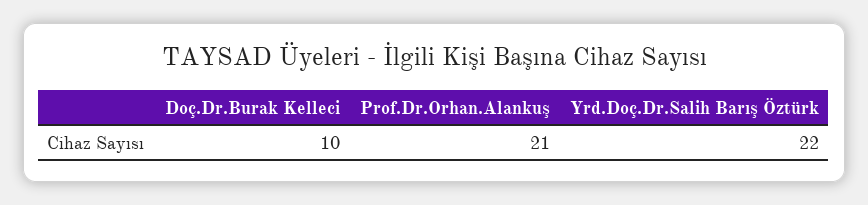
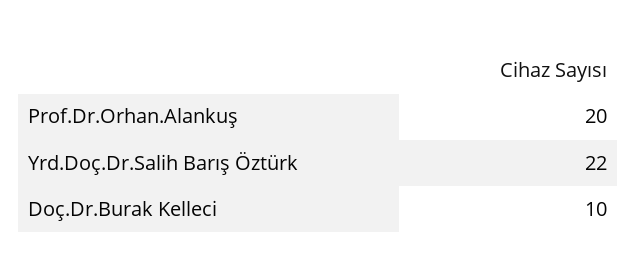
  {
    "Doç.Dr.Burak Kelleci": 10,
-   "Prof.Dr.Orhan.Alankuş": 21,
+   "Prof.Dr.Orhan.Alankuş": 20,
    "Yrd.Doç.Dr.Salih Barış Öztürk": 22
  }

